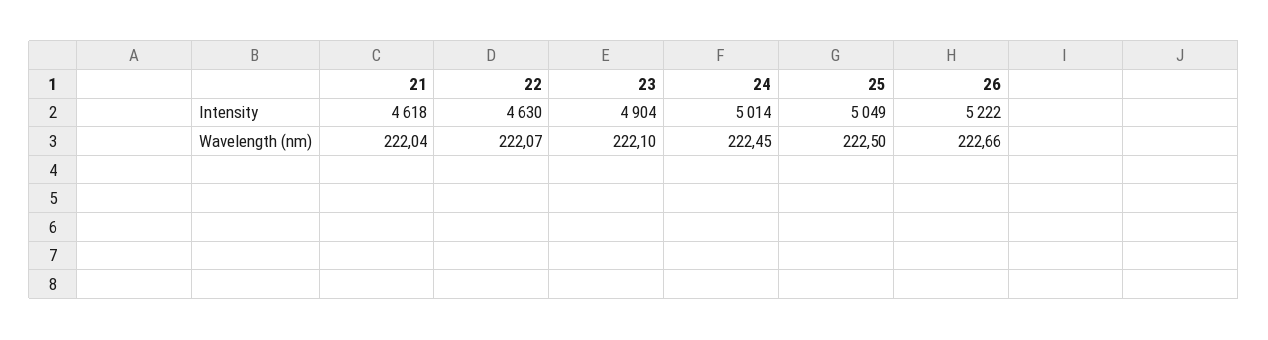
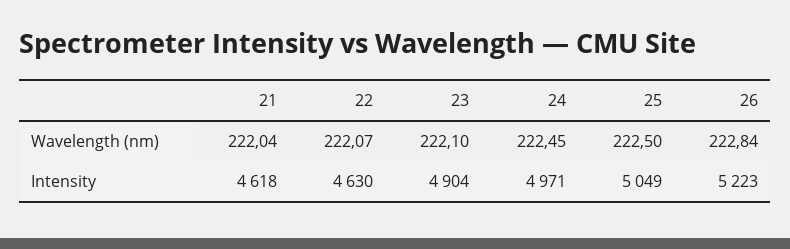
  {
    "21": {
      "Intensity": 4618,
      "Wavelength (nm)": 222.04
    },
    "22": {
      "Intensity": 4630,
      "Wavelength (nm)": 222.07
    },
    "23": {
      "Intensity": 4904,
      "Wavelength (nm)": 222.1
    },
    "24": {
-     "Intensity": 5014,
+     "Intensity": 4971,
      "Wavelength (nm)": 222.45
    },
    "25": {
      "Intensity": 5049,
      "Wavelength (nm)": 222.5
    },
    "26": {
-     "Intensity": 5222,
+     "Intensity": 5223,
-     "Wavelength (nm)": 222.66
+     "Wavelength (nm)": 222.84
    }
  }

